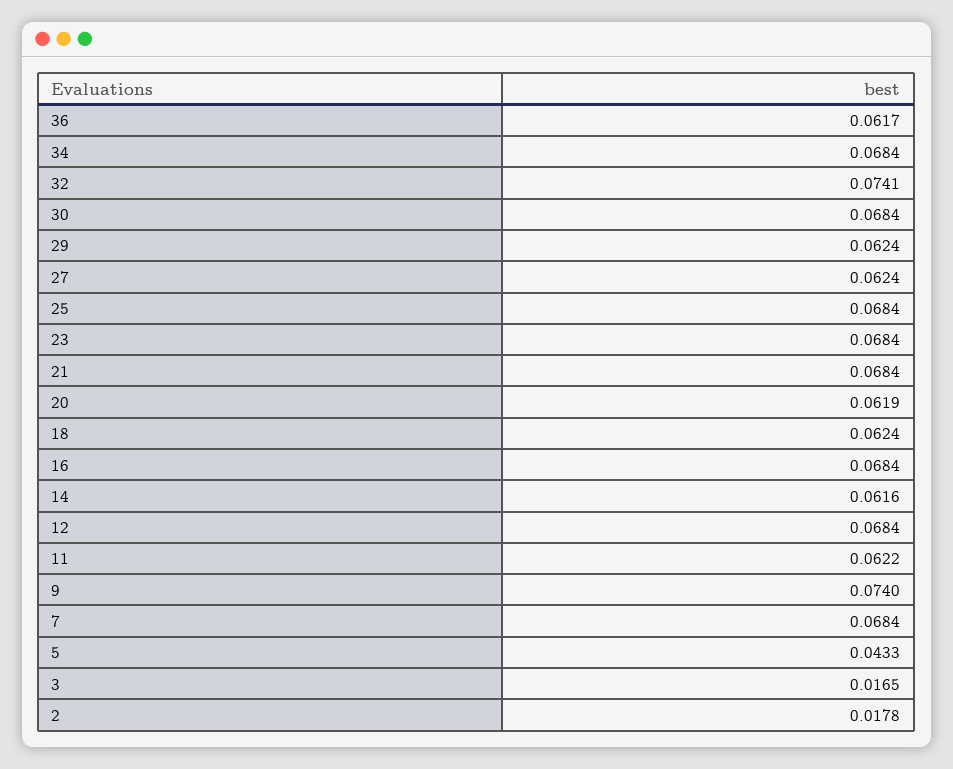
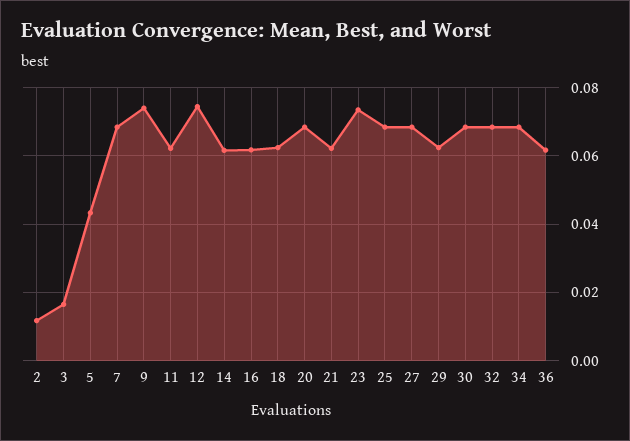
  {
    "36": 0.0617,
    "34": 0.0684,
-   "32": 0.0741,
+   "32": 0.068,
    "30": 0.0684,
    "29": 0.0624,
-   "27": 0.0624,
+   "27": 0.068,
    "25": 0.0684,
-   "23": 0.0684,
+   "23": 0.074,
-   "21": 0.0684,
+   "21": 0.062,
-   "20": 0.0619,
+   "20": 0.068,
    "18": 0.0624,
-   "16": 0.0684,
+   "16": 0.062,
    "14": 0.0616,
-   "12": 0.0684,
+   "12": 0.074,
    "11": 0.0622,
    "9": 0.074,
    "7": 0.0684,
    "5": 0.0433,
    "3": 0.0165,
-   "2": 0.0178
+   "2": 0.012
  }

